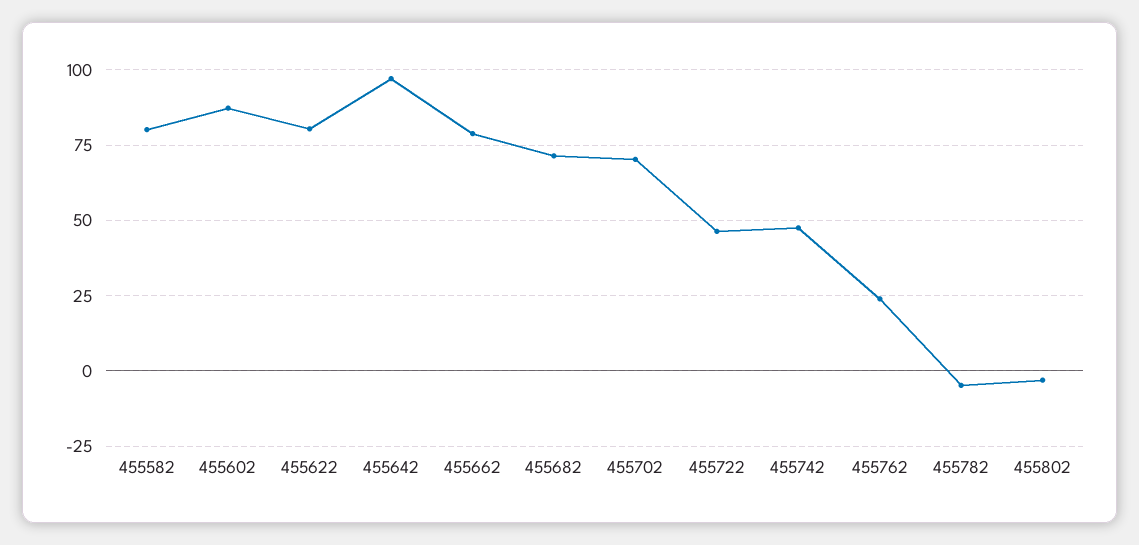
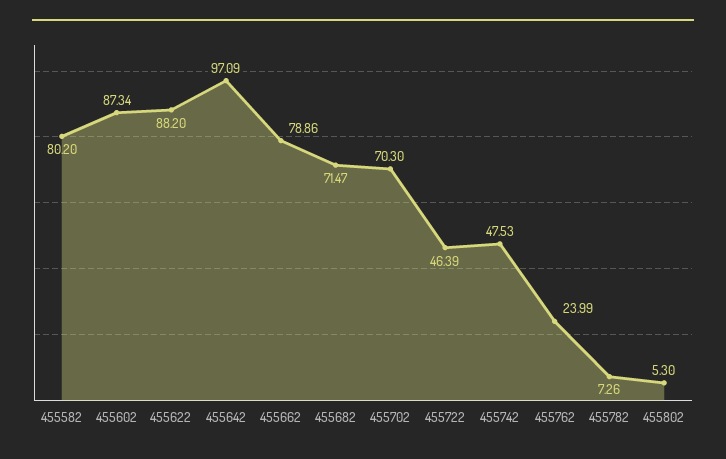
  {
    "455582": 80.2,
    "455602": 87.34,
-   "455622": 80,
+   "455622": 88.2,
    "455642": 97.09,
    "455662": 78.86,
    "455682": 71.47,
    "455702": 70.3,
    "455722": 46.39,
    "455742": 47.53,
    "455762": 23.99,
-   "455782": -5,
+   "455782": 7.26,
-   "455802": -2.5
+   "455802": 5.3
  }

